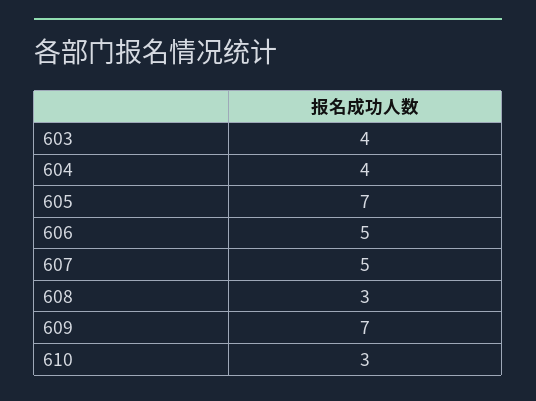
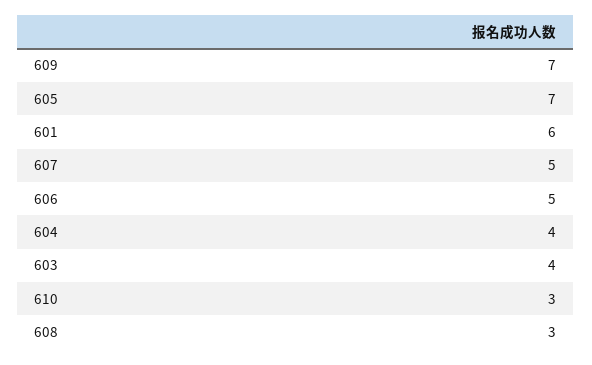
  {
    "603": 4,
    "604": 4,
    "605": 7,
    "606": 5,
    "607": 5,
    "608": 3,
    "609": 7,
-   "610": 3
+   "610": 3,
+   "601": 6
  }

